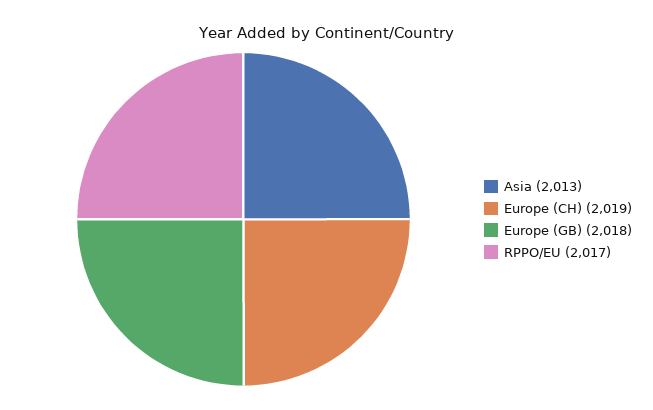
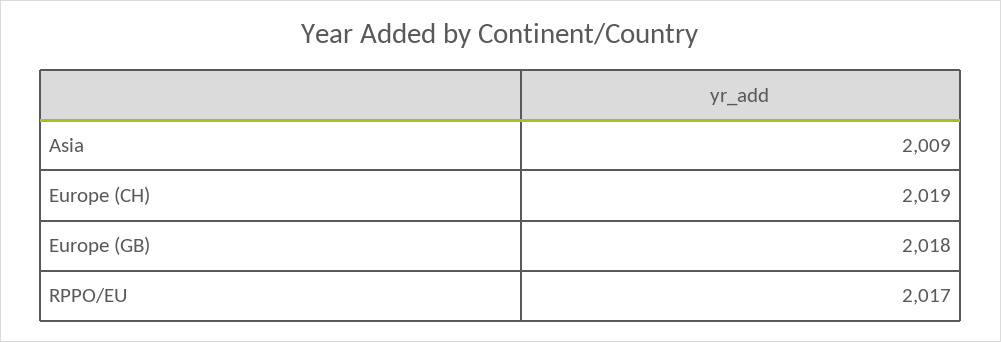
  {
-   "Asia": 2013,
+   "Asia": 2009,
    "Europe (CH)": 2019,
    "Europe (GB)": 2018,
    "RPPO/EU": 2017
  }

